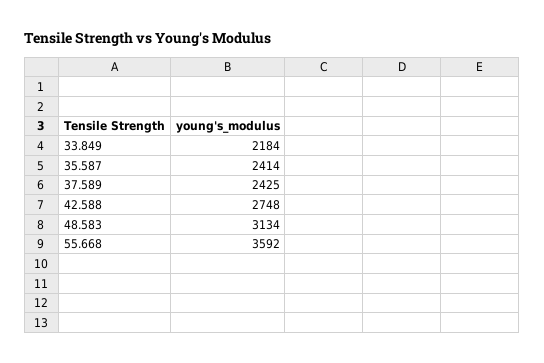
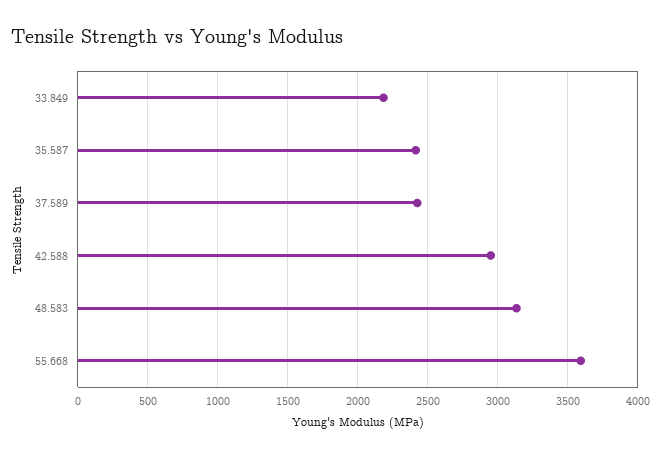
  {
    "33.849": 2184,
    "35.587": 2414,
    "37.589": 2425,
-   "42.588": 2748,
+   "42.588": 2950,
    "48.583": 3134,
    "55.668": 3592
  }

